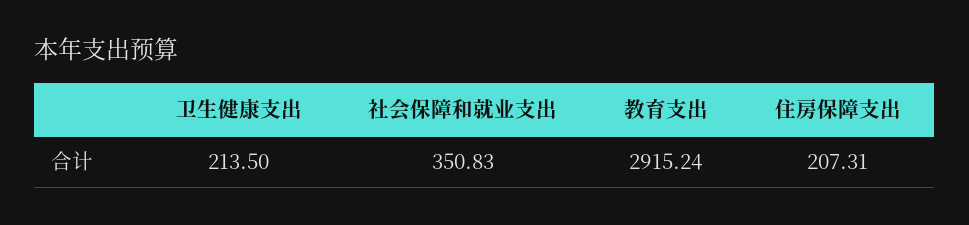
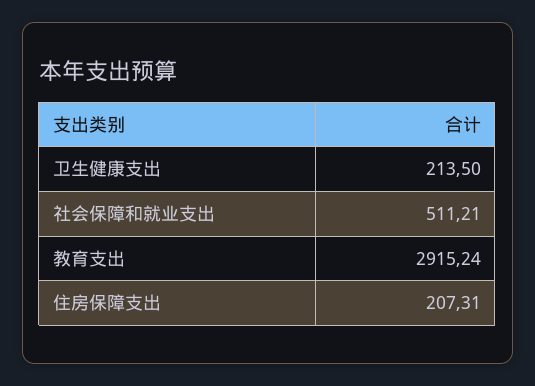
  {
    "卫生健康支出": 213.5,
-   "社会保障和就业支出": 350.83,
+   "社会保障和就业支出": 511.21,
    "教育支出": 2915.24,
    "住房保障支出": 207.31
  }

